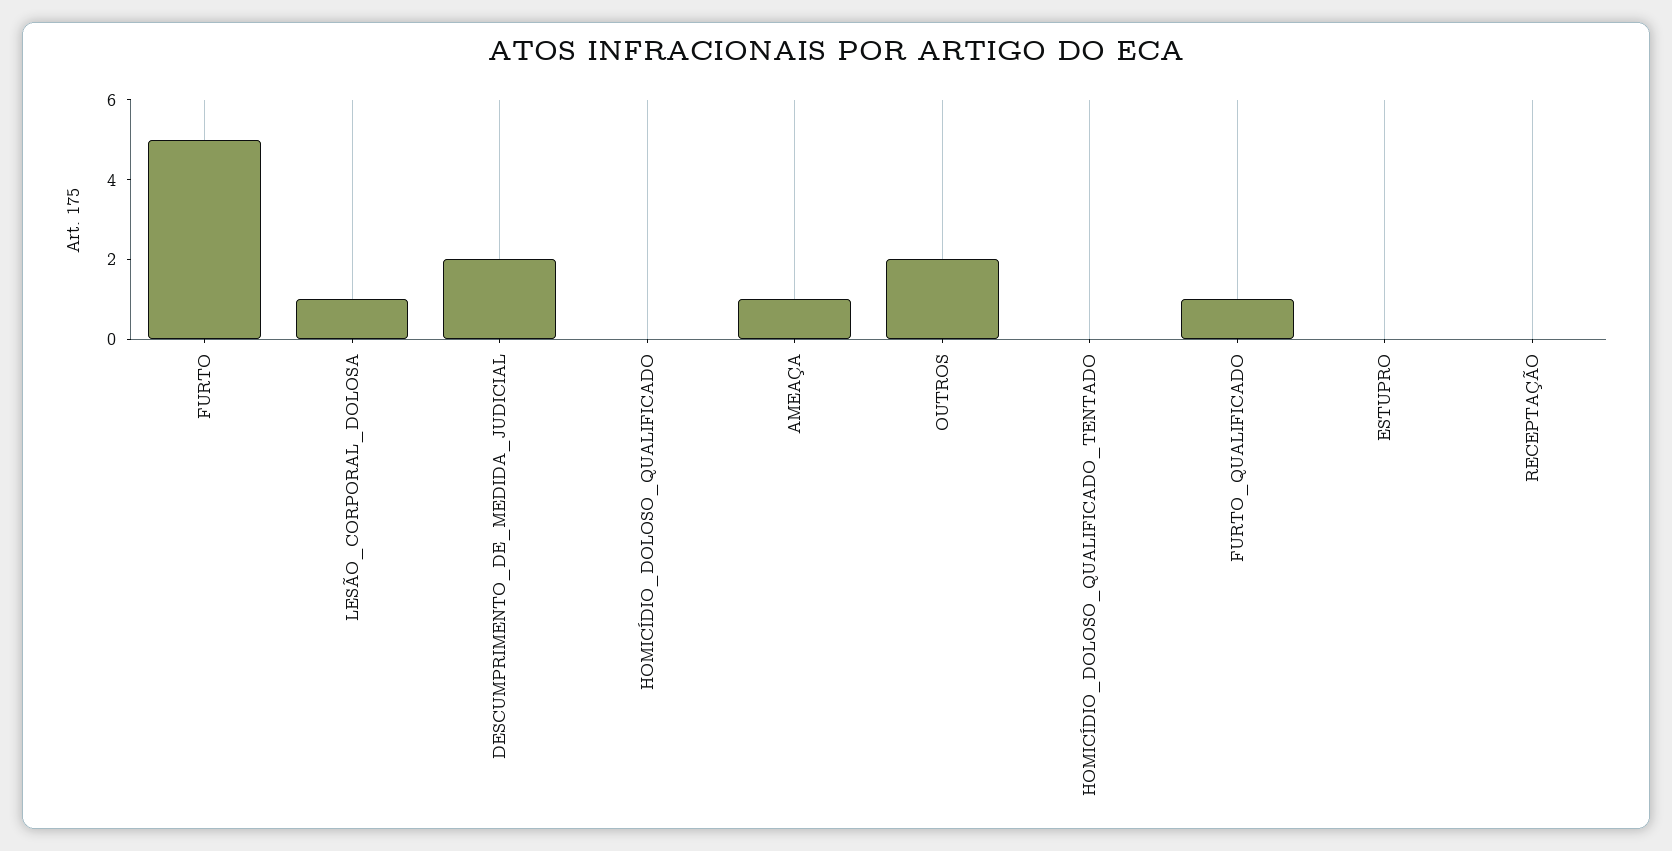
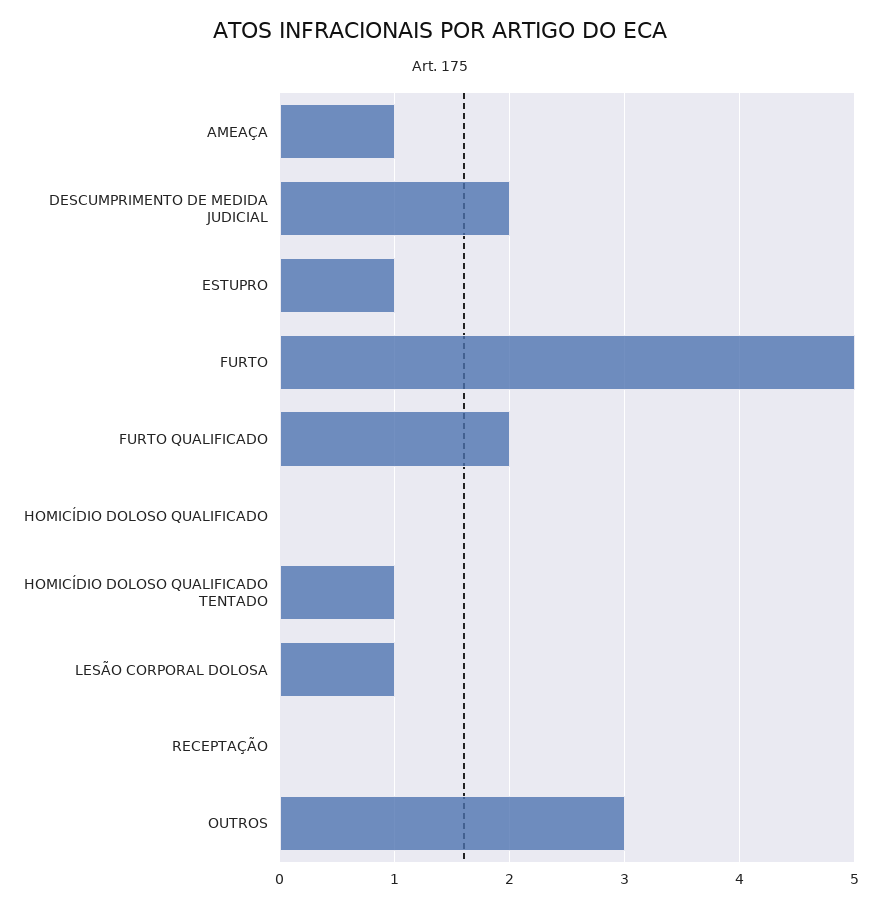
  {
    "FURTO": 5,
    "LESÃO_CORPORAL_DOLOSA": 1,
    "DESCUMPRIMENTO_DE_MEDIDA_JUDICIAL": 2,
    "HOMICÍDIO_DOLOSO_QUALIFICADO": 0,
    "AMEAÇA": 1,
-   "OUTROS": 2,
+   "OUTROS": 3,
-   "HOMICÍDIO_DOLOSO_QUALIFICADO_TENTADO": 0,
+   "HOMICÍDIO_DOLOSO_QUALIFICADO_TENTADO": 1,
-   "FURTO_QUALIFICADO": 1,
+   "FURTO_QUALIFICADO": 2,
-   "ESTUPRO": 0,
+   "ESTUPRO": 1,
    "RECEPTAÇÃO": 0
  }

